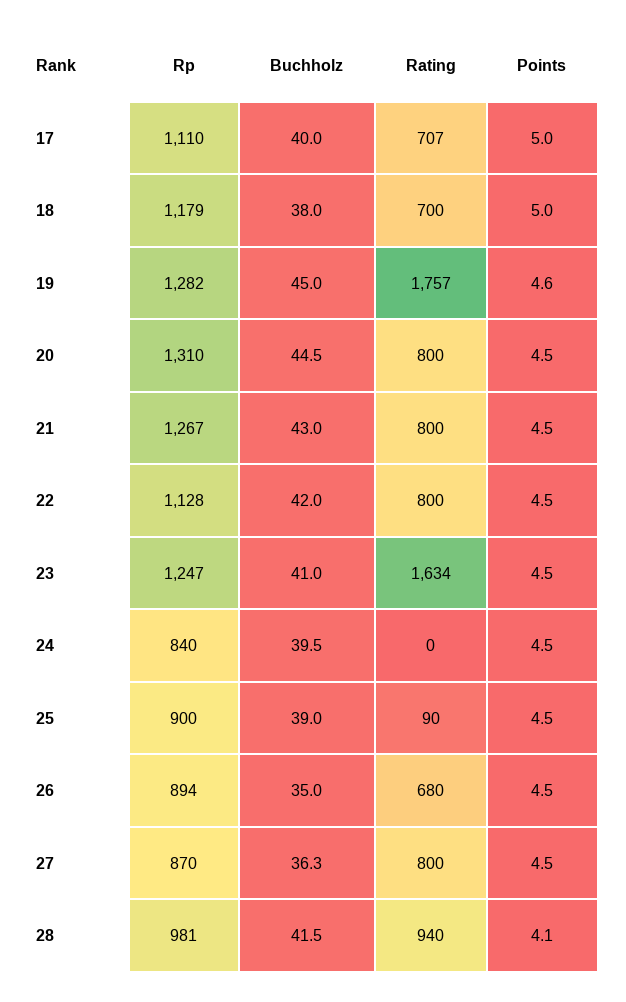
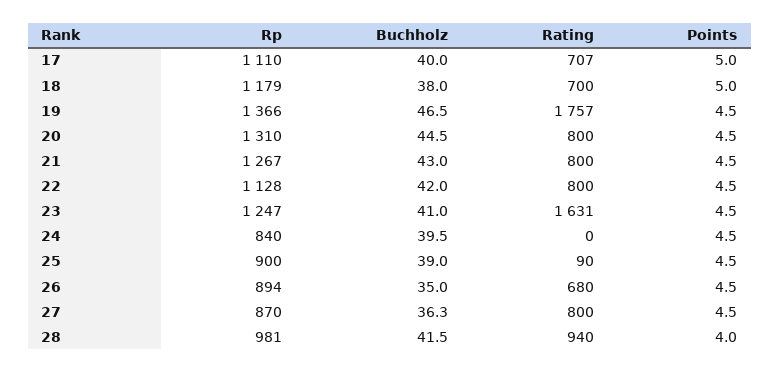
  {
    "Rp": {
      "17": 1110,
      "18": 1179,
-     "19": 1282,
+     "19": 1366,
      "20": 1310,
      "21": 1267,
      "22": 1128,
      "23": 1247,
      "24": 840,
      "25": 900,
      "26": 894,
      "27": 870,
      "28": 981
    },
    "Buchholz": {
      "17": 40,
      "18": 38,
-     "19": 45,
+     "19": 46.5,
      "20": 44.5,
      "21": 43,
      "22": 42,
      "23": 41,
      "24": 39.5,
      "25": 39,
      "26": 35,
      "27": 36.3,
      "28": 41.5
    },
    "Rating": {
      "17": 707,
      "18": 700,
      "19": 1757,
      "20": 800,
      "21": 800,
      "22": 800,
-     "23": 1634,
+     "23": 1631,
      "24": 0,
      "25": 90,
      "26": 680,
      "27": 800,
      "28": 940
    },
    "Points": {
      "17": 5,
      "18": 5,
-     "19": 4.6,
+     "19": 4.5,
      "20": 4.5,
      "21": 4.5,
      "22": 4.5,
      "23": 4.5,
      "24": 4.5,
      "25": 4.5,
      "26": 4.5,
      "27": 4.5,
-     "28": 4.1
+     "28": 4
    }
  }

